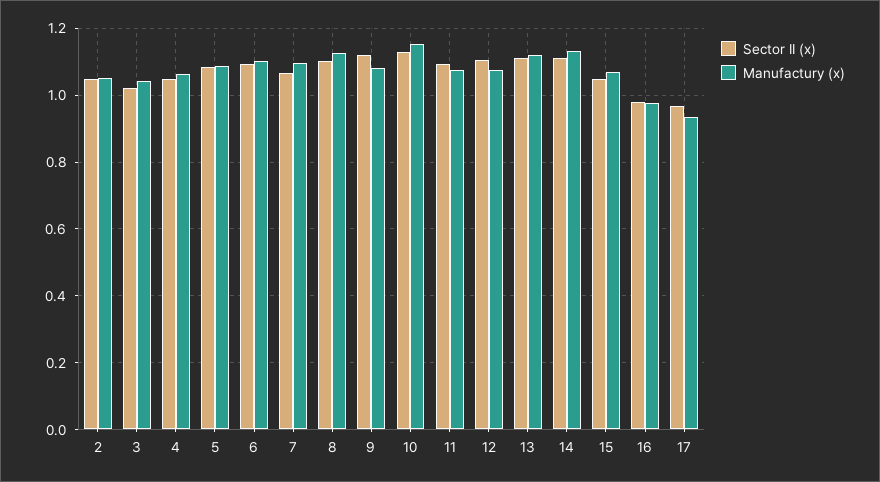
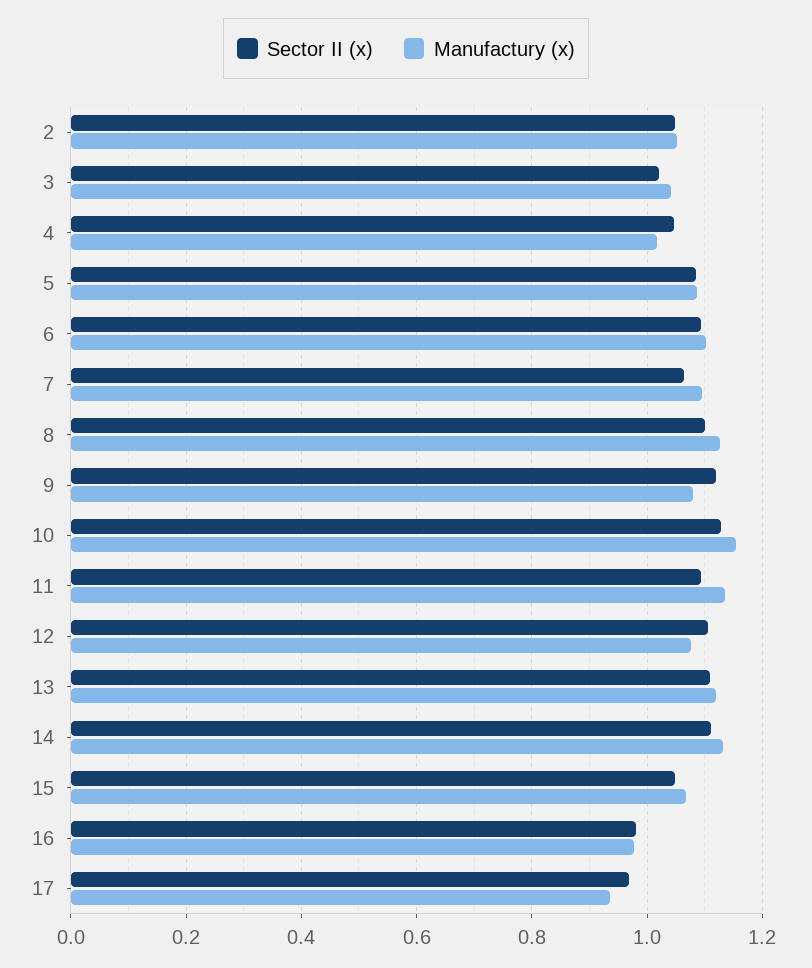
  {
    "Sector II (x)": {
      "2": 1.04,
      "3": 1.02,
      "4": 1.04,
      "5": 1.08,
      "6": 1.1,
      "7": 1.06,
      "8": 1.1,
      "9": 1.12,
      "10": 1.12,
      "11": 1.1,
      "12": 1.1,
      "13": 1.12,
      "14": 1.12,
      "15": 1.04,
      "16": 0.98,
      "17": 0.96
    },
    "Manufactury (x)": {
      "2": 1.06,
      "3": 1.04,
-     "4": 1.06,
+     "4": 1.02,
      "5": 1.08,
      "6": 1.1,
      "7": 1.1,
      "8": 1.12,
      "9": 1.08,
      "10": 1.16,
-     "11": 1.08,
+     "11": 1.14,
      "12": 1.08,
      "13": 1.12,
      "14": 1.14,
      "15": 1.06,
      "16": 0.98,
      "17": 0.94
    }
  }

